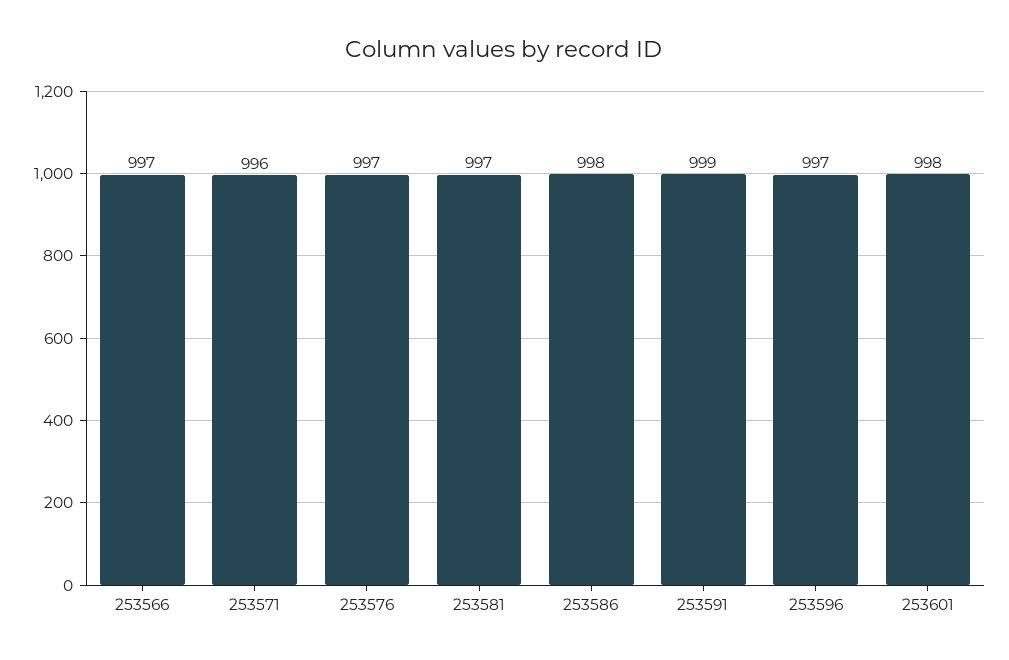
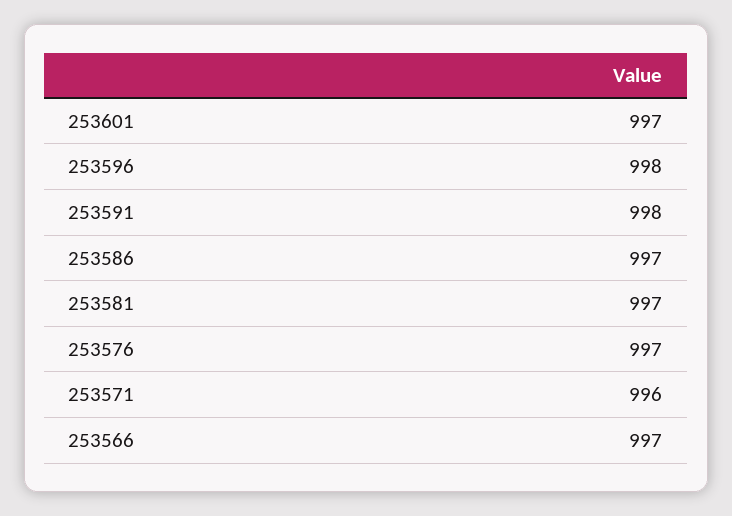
  {
    "253566": 997,
    "253571": 996,
    "253576": 997,
    "253581": 997,
-   "253586": 998,
+   "253586": 997,
-   "253591": 999,
+   "253591": 998,
-   "253596": 997,
+   "253596": 998,
-   "253601": 998
+   "253601": 997
  }

